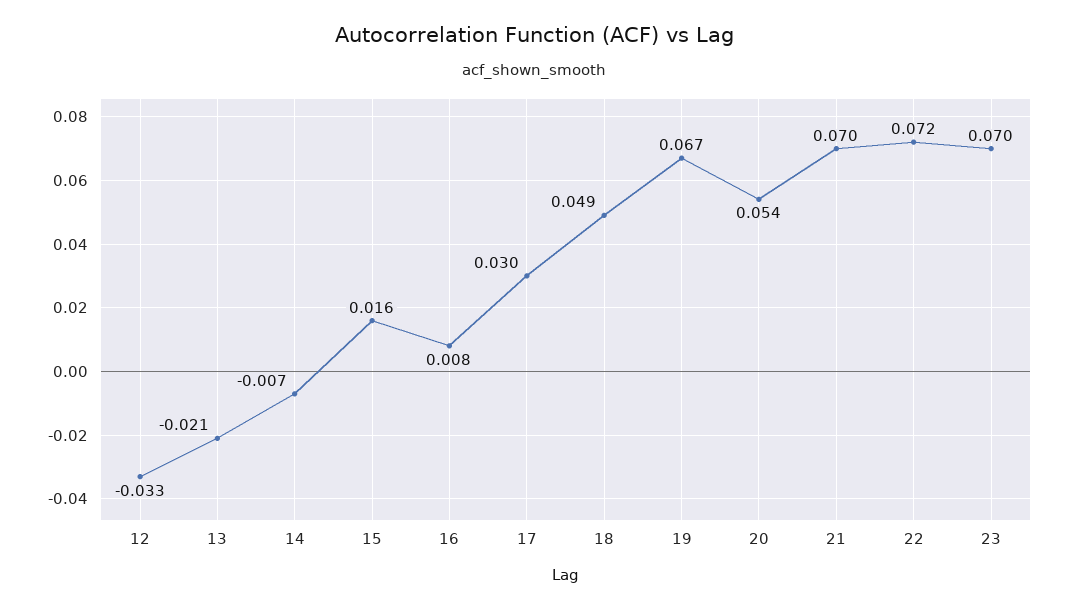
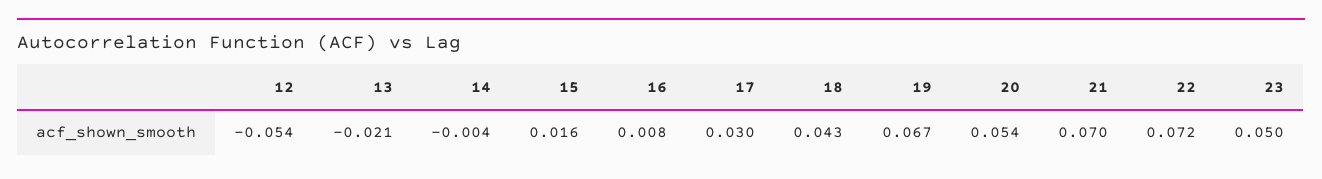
  {
-   "12": -0.033,
+   "12": -0.054,
    "13": -0.021,
-   "14": -0.007,
+   "14": -0.004,
    "15": 0.016,
    "16": 0.008,
    "17": 0.03,
-   "18": 0.049,
+   "18": 0.043,
    "19": 0.067,
    "20": 0.054,
    "21": 0.07,
    "22": 0.072,
-   "23": 0.07
+   "23": 0.05
  }

